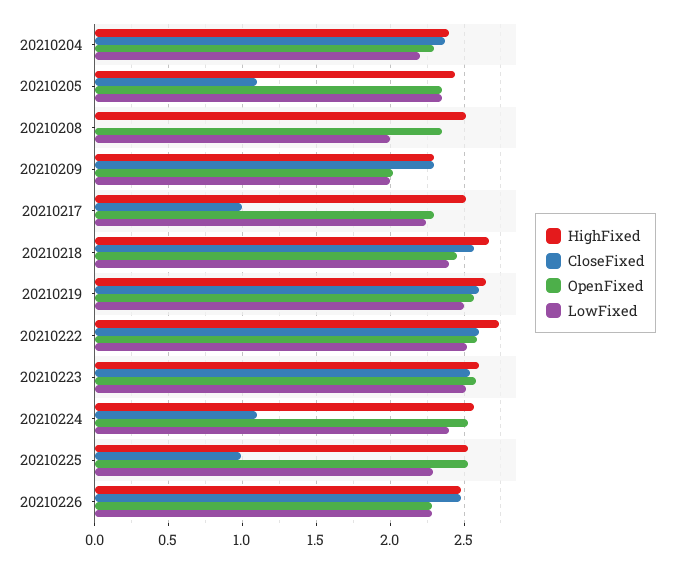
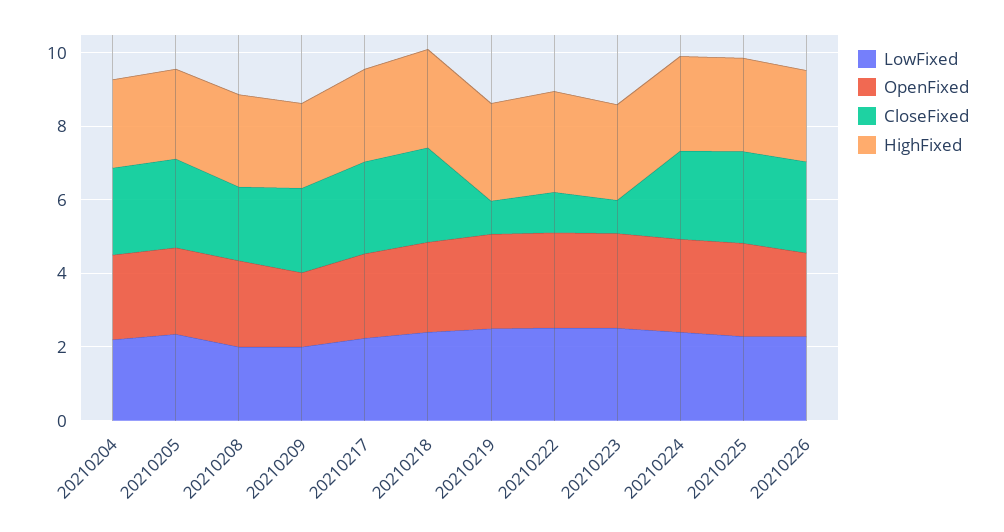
  {
    "HighFixed": {
      "20210204": 2.4,
      "20210205": 2.45,
      "20210208": 2.5,
      "20210209": 2.3,
      "20210217": 2.5,
      "20210218": 2.65,
      "20210219": 2.65,
      "20210222": 2.75,
      "20210223": 2.6,
      "20210224": 2.55,
      "20210225": 2.55,
      "20210226": 2.5
    },
    "CloseFixed": {
      "20210204": 2.35,
-     "20210205": 1.1,
+     "20210205": 2.5,
-     "20210208": 0,
+     "20210208": 2,
      "20210209": 2.3,
-     "20210217": 1,
+     "20210217": 2.5,
      "20210218": 2.55,
-     "20210219": 2.6,
+     "20210219": 1,
-     "20210222": 2.6,
+     "20210222": 1,
-     "20210223": 2.55,
+     "20210223": 1,
-     "20210224": 1.1,
+     "20210224": 2.5,
-     "20210225": 1,
+     "20210225": 2.5,
      "20210226": 2.5
    },
    "OpenFixed": {
      "20210204": 2.3,
      "20210205": 2.35,
      "20210208": 2.35,
      "20210209": 2,
      "20210217": 2.3,
      "20210218": 2.45,
      "20210219": 2.55,
      "20210222": 2.6,
      "20210223": 2.6,
      "20210224": 2.55,
      "20210225": 2.55,
      "20210226": 2.3
    },
    "LowFixed": {
      "20210204": 2.2,
      "20210205": 2.35,
      "20210208": 2,
      "20210209": 2,
      "20210217": 2.25,
      "20210218": 2.4,
      "20210219": 2.5,
      "20210222": 2.5,
      "20210223": 2.5,
      "20210224": 2.4,
      "20210225": 2.3,
      "20210226": 2.3
    }
  }

